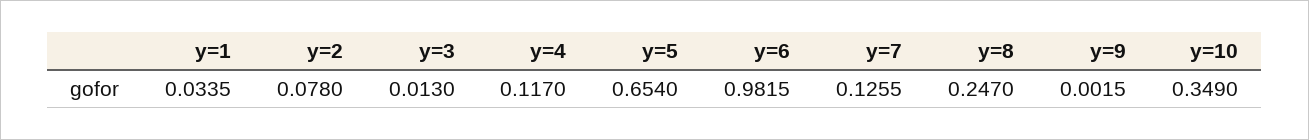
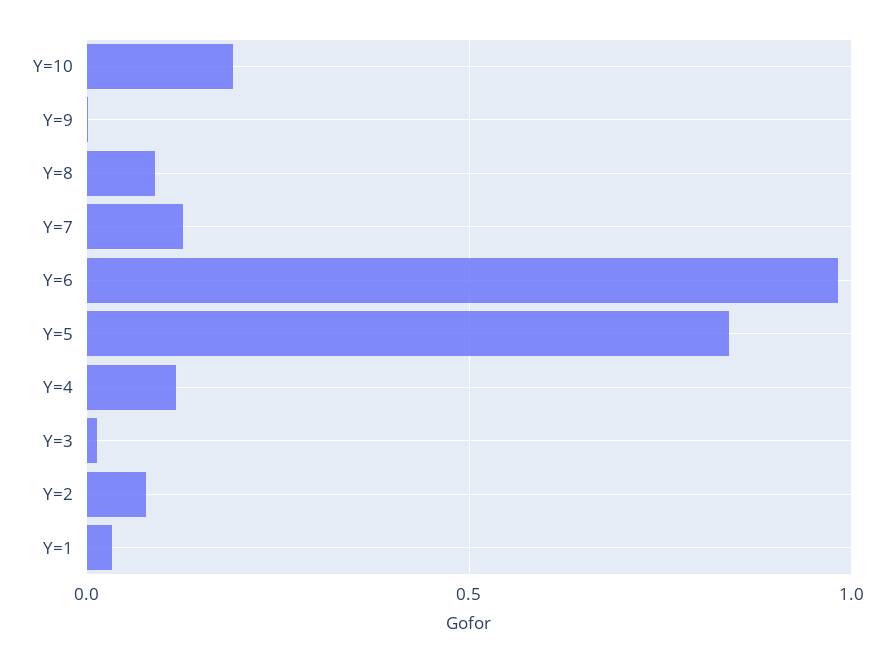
  {
    "y=1": 0.0335,
    "y=2": 0.078,
    "y=3": 0.013,
    "y=4": 0.117,
-   "y=5": 0.654,
+   "y=5": 0.85,
    "y=6": 0.9815,
    "y=7": 0.1255,
-   "y=8": 0.247,
+   "y=8": 0.1,
    "y=9": 0.0015,
-   "y=10": 0.349
+   "y=10": 0.2
  }

